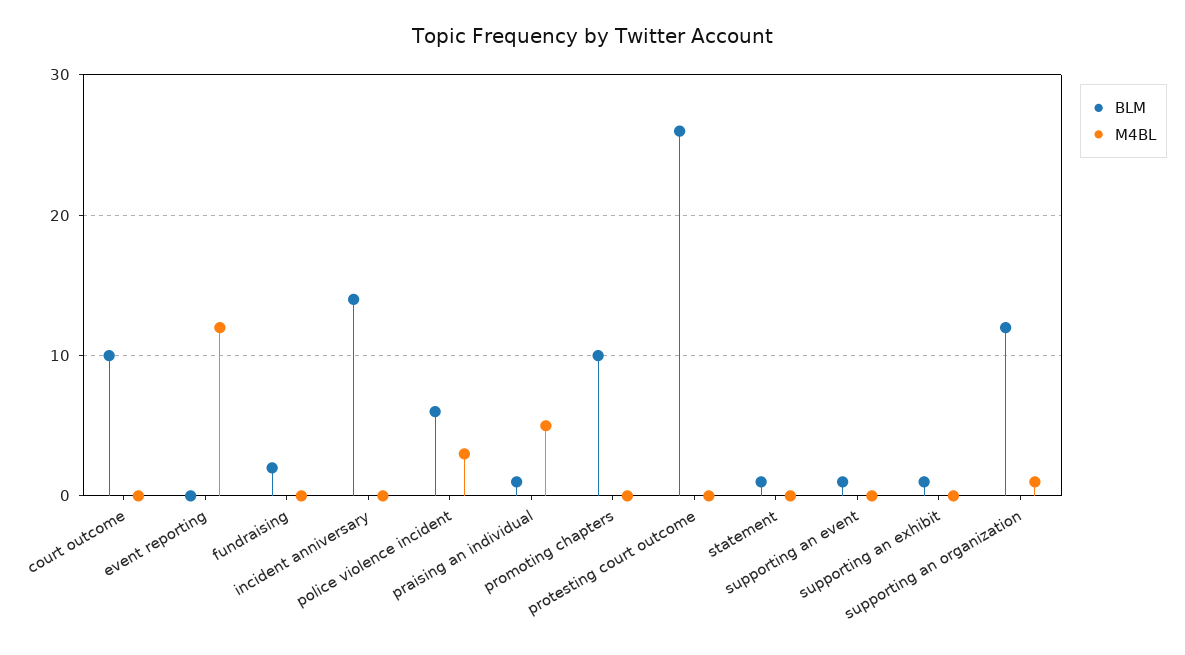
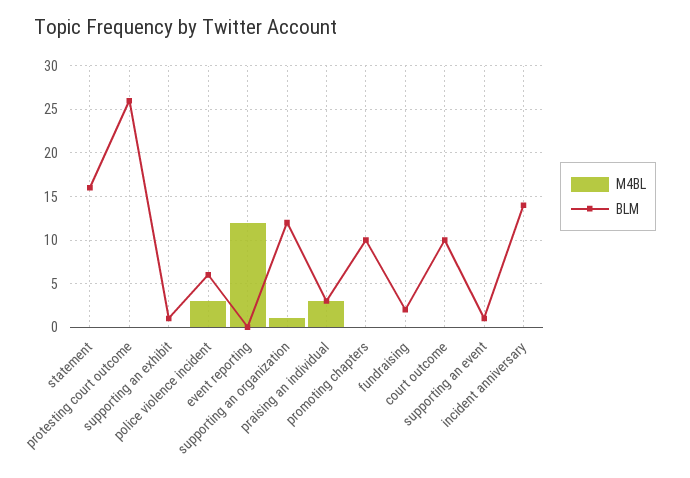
  {
    "BLM": {
      "court outcome": 10,
      "event reporting": 0,
      "fundraising": 2,
      "incident anniversary": 14,
      "police violence incident": 6,
-     "praising an individual": 1,
+     "praising an individual": 3,
      "promoting chapters": 10,
      "protesting court outcome": 26,
-     "statement": 1,
+     "statement": 16,
      "supporting an event": 1,
      "supporting an exhibit": 1,
      "supporting an organization": 12
    },
    "M4BL": {
      "court outcome": 0,
      "event reporting": 12,
      "fundraising": 0,
      "incident anniversary": 0,
      "police violence incident": 3,
-     "praising an individual": 5,
+     "praising an individual": 3,
      "promoting chapters": 0,
      "protesting court outcome": 0,
      "statement": 0,
      "supporting an event": 0,
      "supporting an exhibit": 0,
      "supporting an organization": 1
    }
  }

